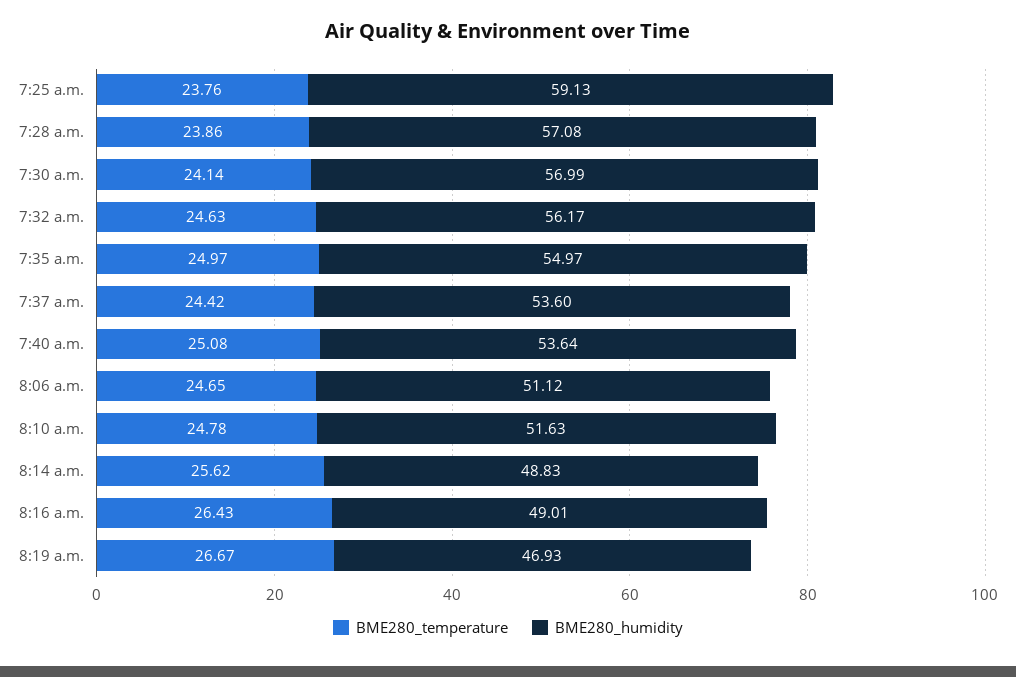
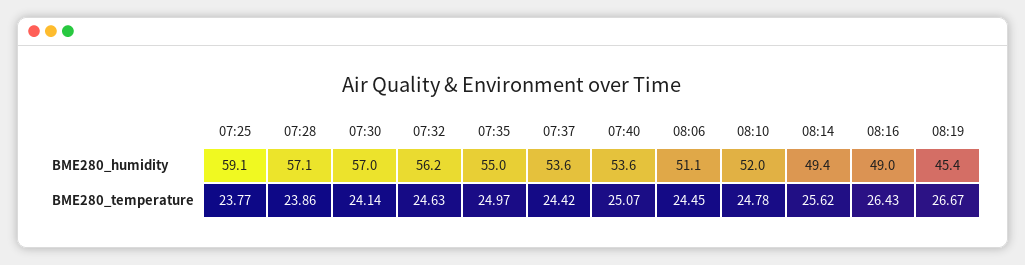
  {
    "BME280_temperature": {
-     "7:25 a.m.": 23.76,
+     "7:25 a.m.": 23.77,
      "7:28 a.m.": 23.86,
      "7:30 a.m.": 24.14,
      "7:32 a.m.": 24.63,
      "7:35 a.m.": 24.97,
      "7:37 a.m.": 24.42,
-     "7:40 a.m.": 25.08,
+     "7:40 a.m.": 25.07,
-     "8:06 a.m.": 24.65,
+     "8:06 a.m.": 24.45,
      "8:10 a.m.": 24.78,
      "8:14 a.m.": 25.62,
      "8:16 a.m.": 26.43,
      "8:19 a.m.": 26.67
    },
    "BME280_humidity": {
      "7:25 a.m.": 59.13,
      "7:28 a.m.": 57.08,
      "7:30 a.m.": 56.99,
      "7:32 a.m.": 56.17,
      "7:35 a.m.": 54.97,
      "7:37 a.m.": 53.6,
      "7:40 a.m.": 53.64,
      "8:06 a.m.": 51.12,
-     "8:10 a.m.": 51.63,
+     "8:10 a.m.": 52,
-     "8:14 a.m.": 48.83,
+     "8:14 a.m.": 49.4,
      "8:16 a.m.": 49.01,
-     "8:19 a.m.": 46.93
+     "8:19 a.m.": 45.4
    }
  }

